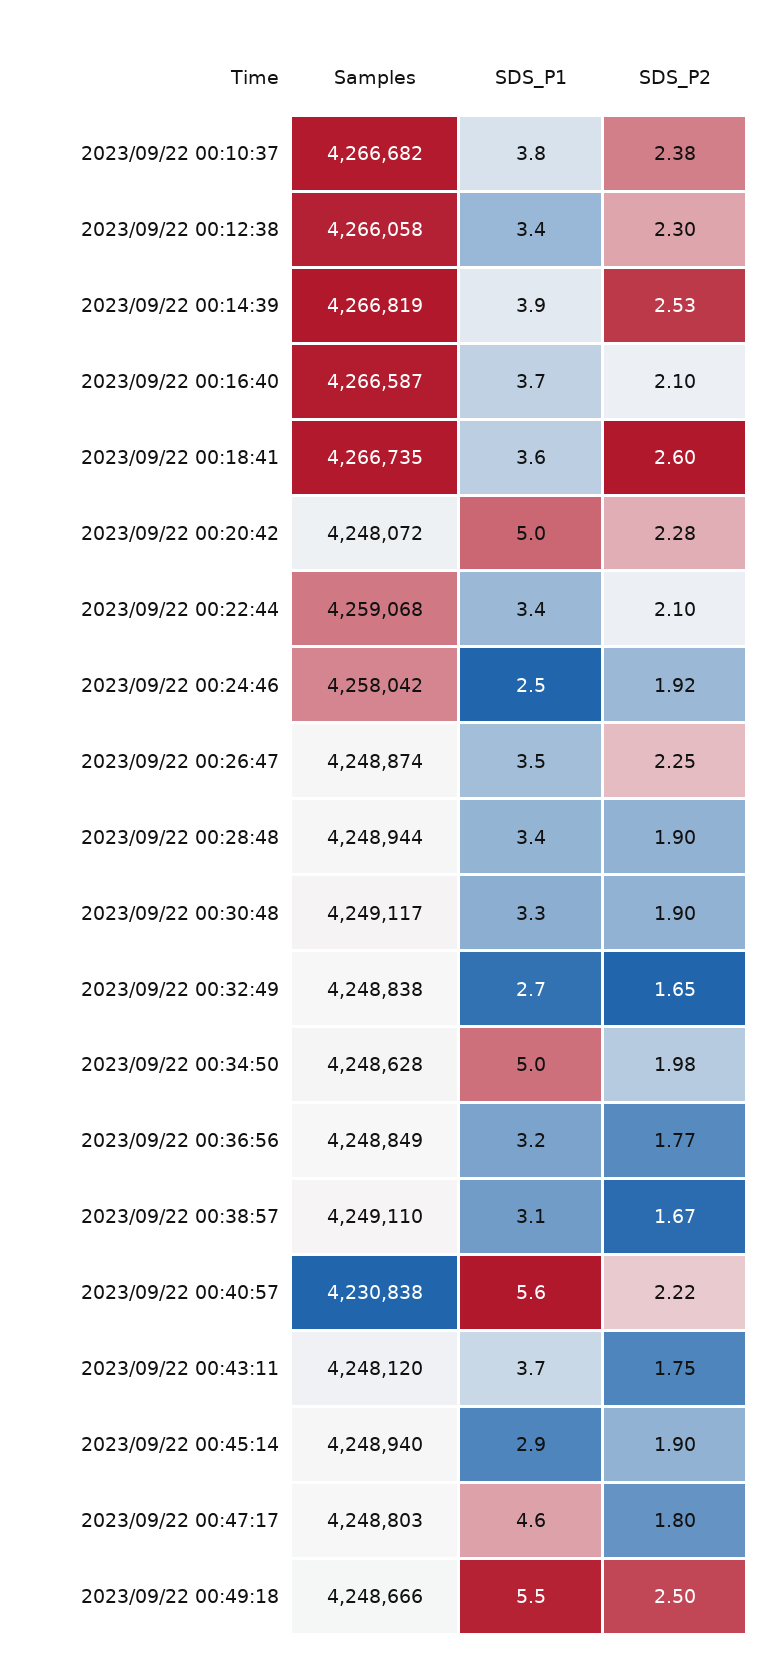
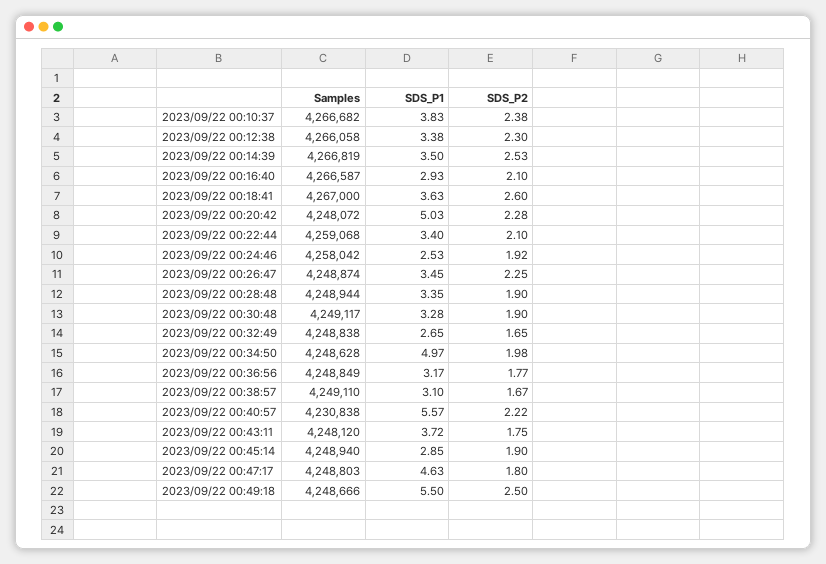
  {
    "Samples": {
      "2023/09/22 00:10:37": 4266682,
      "2023/09/22 00:12:38": 4266058,
      "2023/09/22 00:14:39": 4266819,
      "2023/09/22 00:16:40": 4266587,
-     "2023/09/22 00:18:41": 4266735,
+     "2023/09/22 00:18:41": 4267000,
      "2023/09/22 00:20:42": 4248072,
      "2023/09/22 00:22:44": 4259068,
      "2023/09/22 00:24:46": 4258042,
      "2023/09/22 00:26:47": 4248874,
      "2023/09/22 00:28:48": 4248944,
      "2023/09/22 00:30:48": 4249117,
      "2023/09/22 00:32:49": 4248838,
      "2023/09/22 00:34:50": 4248628,
      "2023/09/22 00:36:56": 4248849,
      "2023/09/22 00:38:57": 4249110,
      "2023/09/22 00:40:57": 4230838,
      "2023/09/22 00:43:11": 4248120,
      "2023/09/22 00:45:14": 4248940,
      "2023/09/22 00:47:17": 4248803,
      "2023/09/22 00:49:18": 4248666
    },
    "SDS_P1": {
      "2023/09/22 00:10:37": 3.83,
      "2023/09/22 00:12:38": 3.38,
-     "2023/09/22 00:14:39": 3.9,
+     "2023/09/22 00:14:39": 3.5,
-     "2023/09/22 00:16:40": 3.7,
+     "2023/09/22 00:16:40": 2.93,
      "2023/09/22 00:18:41": 3.63,
      "2023/09/22 00:20:42": 5.03,
      "2023/09/22 00:22:44": 3.4,
      "2023/09/22 00:24:46": 2.53,
      "2023/09/22 00:26:47": 3.45,
      "2023/09/22 00:28:48": 3.35,
      "2023/09/22 00:30:48": 3.28,
      "2023/09/22 00:32:49": 2.65,
      "2023/09/22 00:34:50": 4.97,
      "2023/09/22 00:36:56": 3.17,
      "2023/09/22 00:38:57": 3.1,
      "2023/09/22 00:40:57": 5.57,
      "2023/09/22 00:43:11": 3.72,
      "2023/09/22 00:45:14": 2.85,
      "2023/09/22 00:47:17": 4.63,
      "2023/09/22 00:49:18": 5.5
    },
    "SDS_P2": {
      "2023/09/22 00:10:37": 2.38,
      "2023/09/22 00:12:38": 2.3,
      "2023/09/22 00:14:39": 2.53,
      "2023/09/22 00:16:40": 2.1,
      "2023/09/22 00:18:41": 2.6,
      "2023/09/22 00:20:42": 2.28,
      "2023/09/22 00:22:44": 2.1,
      "2023/09/22 00:24:46": 1.92,
      "2023/09/22 00:26:47": 2.25,
      "2023/09/22 00:28:48": 1.9,
      "2023/09/22 00:30:48": 1.9,
      "2023/09/22 00:32:49": 1.65,
      "2023/09/22 00:34:50": 1.98,
      "2023/09/22 00:36:56": 1.77,
      "2023/09/22 00:38:57": 1.67,
      "2023/09/22 00:40:57": 2.22,
      "2023/09/22 00:43:11": 1.75,
      "2023/09/22 00:45:14": 1.9,
      "2023/09/22 00:47:17": 1.8,
      "2023/09/22 00:49:18": 2.5
    }
  }

